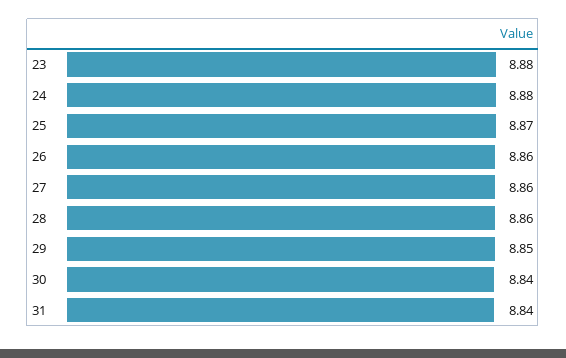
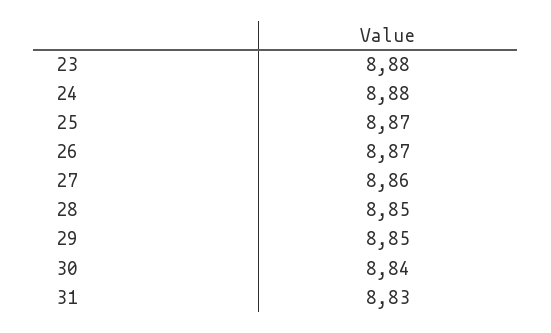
  {
    "23": 8.88,
    "24": 8.88,
    "25": 8.87,
-   "26": 8.86,
+   "26": 8.87,
    "27": 8.86,
-   "28": 8.86,
+   "28": 8.85,
    "29": 8.85,
    "30": 8.84,
-   "31": 8.84
+   "31": 8.83
  }

